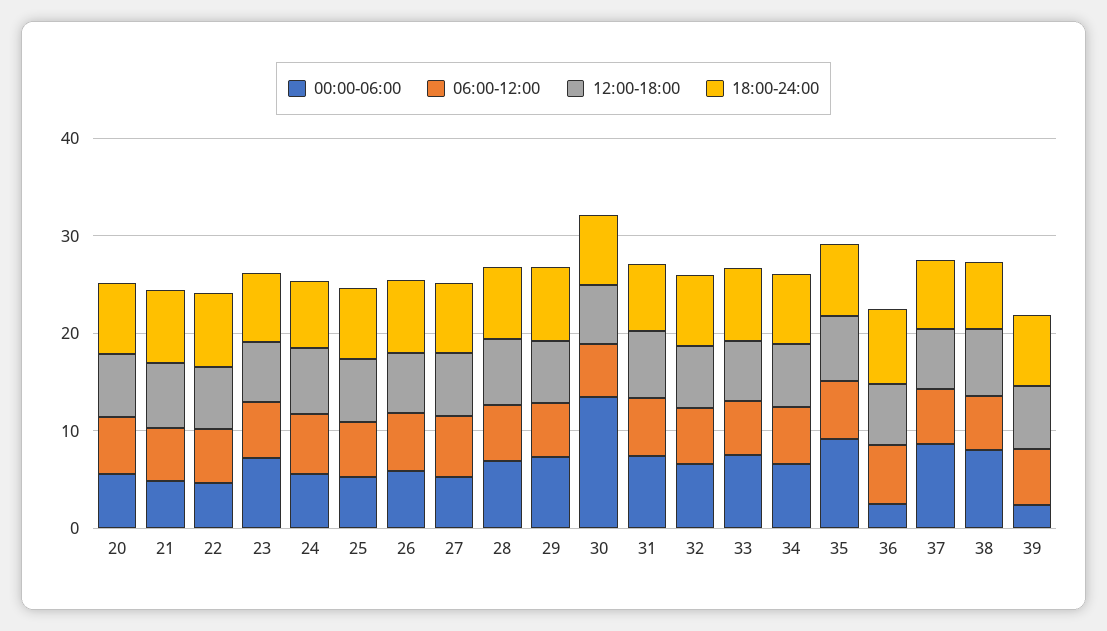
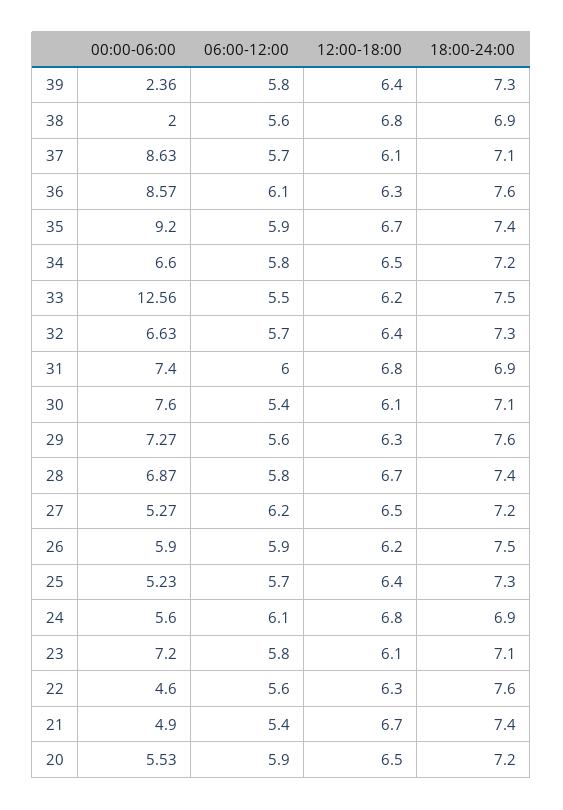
  {
    "00:00-06:00": {
      "20": 5.53,
      "21": 4.9,
      "22": 4.6,
      "23": 7.2,
      "24": 5.6,
      "25": 5.23,
      "26": 5.9,
      "27": 5.27,
      "28": 6.87,
      "29": 7.27,
-     "30": 14,
+     "30": 7.6,
      "31": 7.4,
      "32": 6.63,
-     "33": 8,
+     "33": 12.56,
      "34": 6.6,
      "35": 9.2,
-     "36": 2,
+     "36": 8.57,
      "37": 8.63,
-     "38": 8,
+     "38": 2,
      "39": 2.36
    },
    "06:00-12:00": {
      "20": 5.9,
      "21": 5.4,
      "22": 5.6,
      "23": 5.8,
      "24": 6.1,
      "25": 5.7,
      "26": 5.9,
      "27": 6.2,
      "28": 5.8,
      "29": 5.6,
      "30": 5.4,
      "31": 6,
      "32": 5.7,
      "33": 5.5,
      "34": 5.8,
      "35": 5.9,
      "36": 6.1,
      "37": 5.7,
      "38": 5.6,
      "39": 5.8
    },
    "12:00-18:00": {
      "20": 6.5,
      "21": 6.7,
      "22": 6.3,
      "23": 6.1,
      "24": 6.8,
      "25": 6.4,
      "26": 6.2,
      "27": 6.5,
      "28": 6.7,
      "29": 6.3,
      "30": 6.1,
      "31": 6.8,
      "32": 6.4,
      "33": 6.2,
      "34": 6.5,
      "35": 6.7,
      "36": 6.3,
      "37": 6.1,
      "38": 6.8,
      "39": 6.4
    },
    "18:00-24:00": {
      "20": 7.2,
      "21": 7.4,
      "22": 7.6,
      "23": 7.1,
      "24": 6.9,
      "25": 7.3,
      "26": 7.5,
      "27": 7.2,
      "28": 7.4,
      "29": 7.6,
      "30": 7.1,
      "31": 6.9,
      "32": 7.3,
      "33": 7.5,
      "34": 7.2,
      "35": 7.4,
      "36": 7.6,
      "37": 7.1,
      "38": 6.9,
      "39": 7.3
    }
  }

